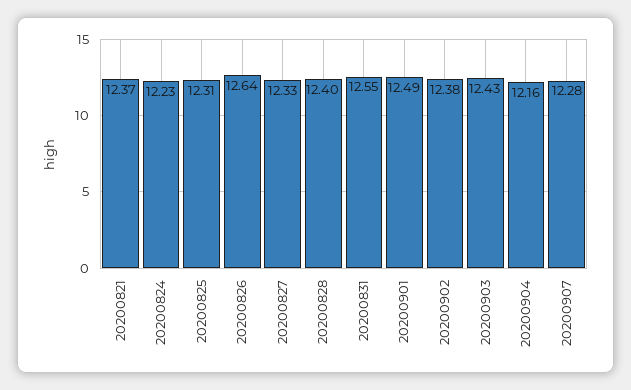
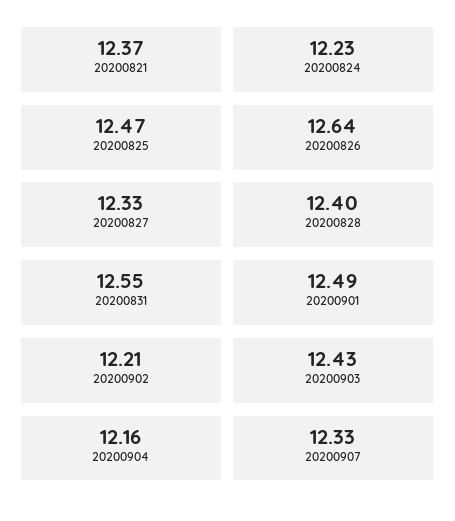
  {
    "20200821": 12.37,
    "20200824": 12.23,
-   "20200825": 12.31,
+   "20200825": 12.47,
    "20200826": 12.64,
    "20200827": 12.33,
    "20200828": 12.4,
    "20200831": 12.55,
    "20200901": 12.49,
-   "20200902": 12.38,
+   "20200902": 12.21,
    "20200903": 12.43,
    "20200904": 12.16,
-   "20200907": 12.28
+   "20200907": 12.33
  }

